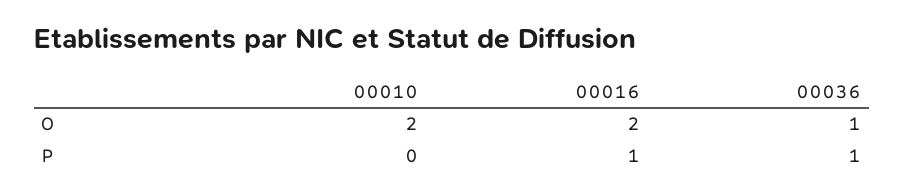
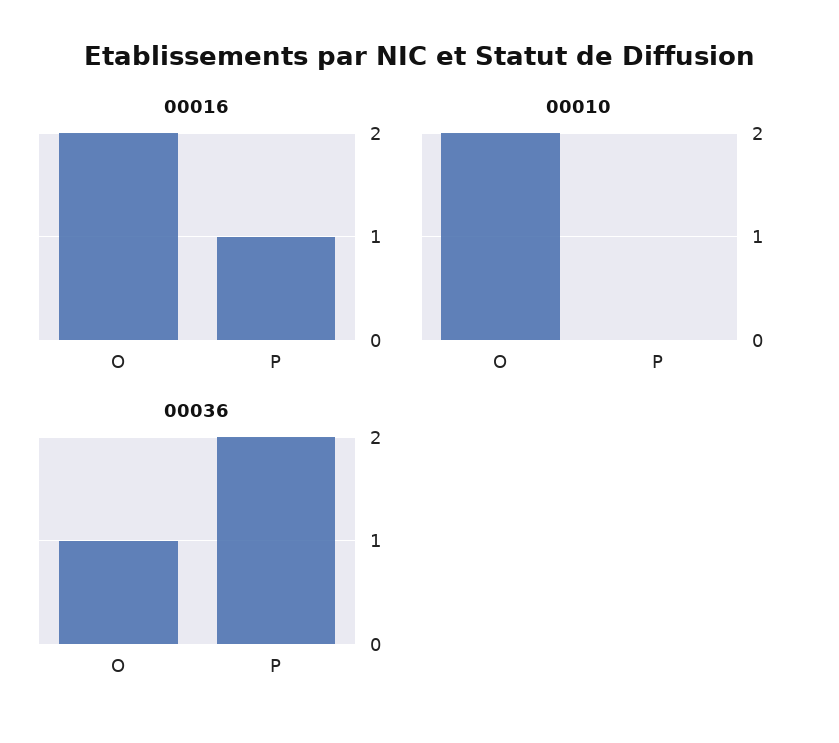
  {
    "00010": {
      "O": 2,
      "P": 0
    },
    "00016": {
      "O": 2,
      "P": 1
    },
    "00036": {
      "O": 1,
-     "P": 1
+     "P": 2
    }
  }

